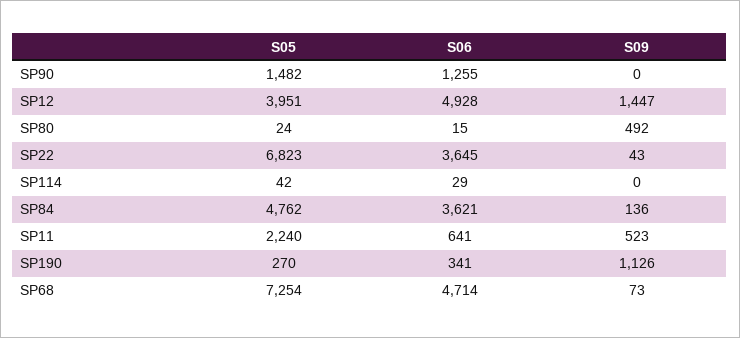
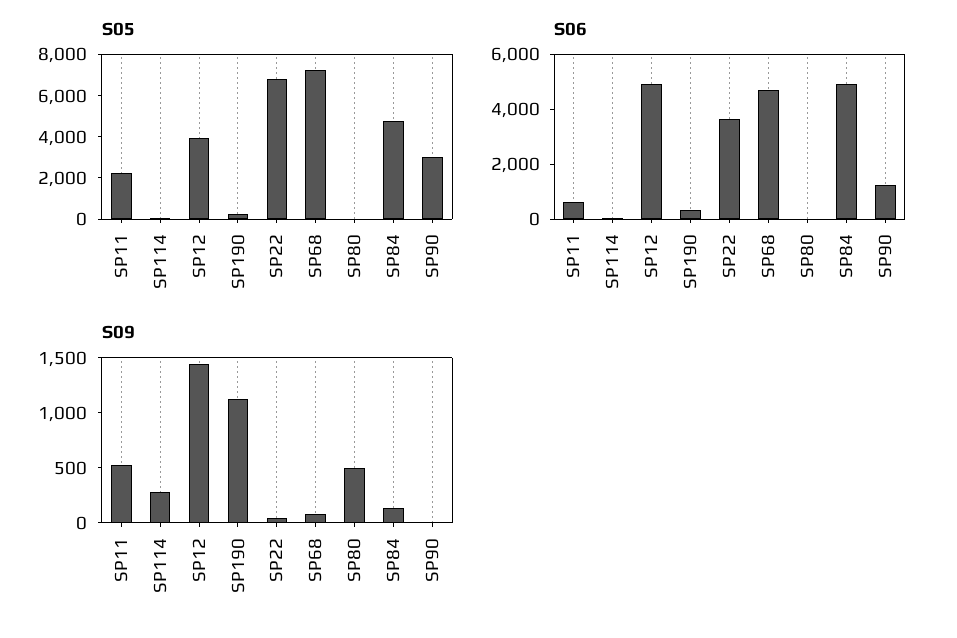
  {
    "S05": {
-     "SP90": 1482,
+     "SP90": 3000,
      "SP12": 3951,
      "SP80": 24,
      "SP22": 6823,
      "SP114": 42,
      "SP84": 4762,
      "SP11": 2240,
      "SP190": 270,
      "SP68": 7254
    },
    "S06": {
      "SP90": 1255,
      "SP12": 4928,
      "SP80": 15,
      "SP22": 3645,
      "SP114": 29,
-     "SP84": 3621,
+     "SP84": 5000,
      "SP11": 641,
      "SP190": 341,
      "SP68": 4714
    },
    "S09": {
      "SP90": 0,
      "SP12": 1447,
      "SP80": 492,
      "SP22": 43,
-     "SP114": 0,
+     "SP114": 300,
      "SP84": 136,
      "SP11": 523,
      "SP190": 1126,
      "SP68": 73
    }
  }

